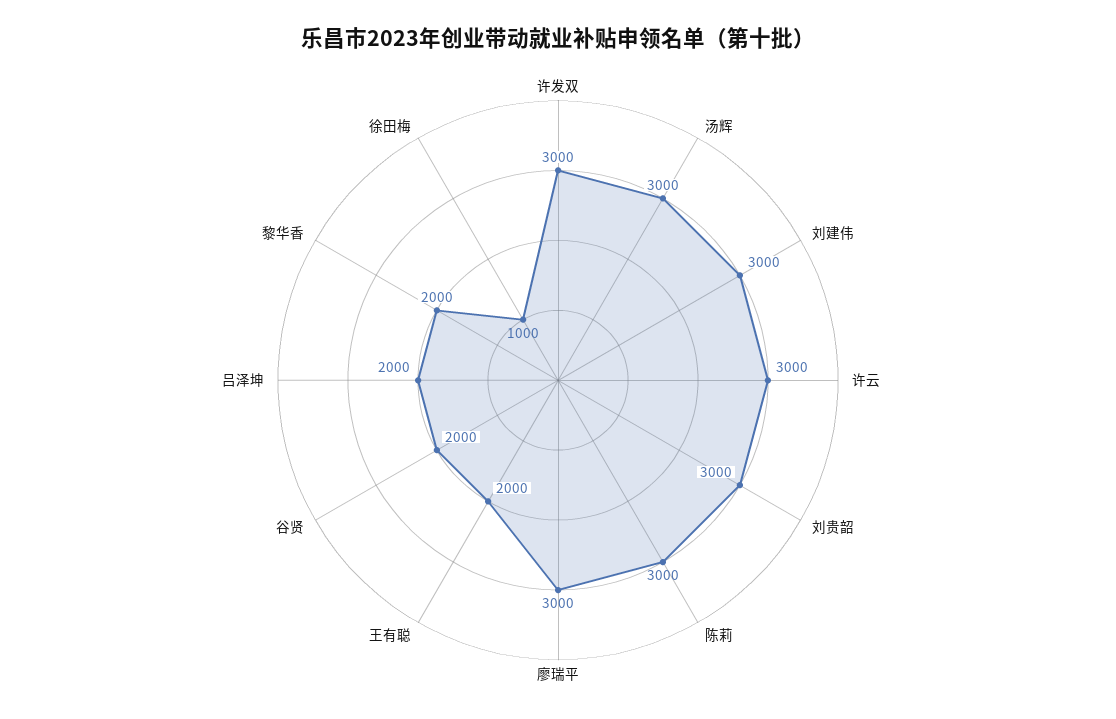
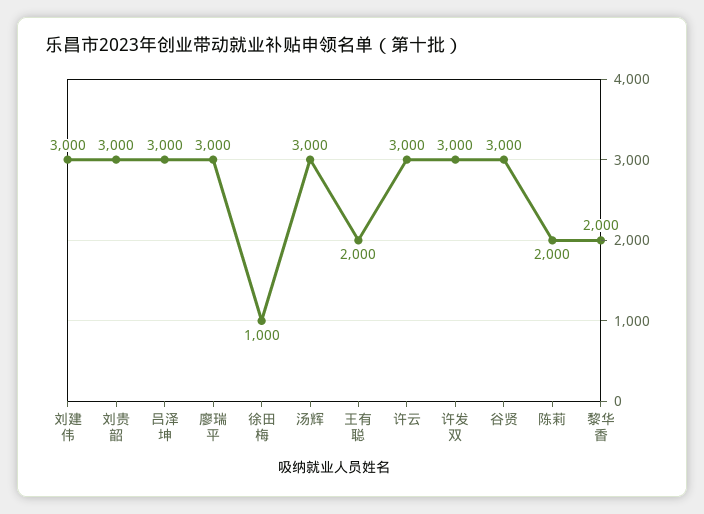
  {
    "许发双": 3000,
    "汤辉": 3000,
    "刘建伟": 3000,
    "许云": 3000,
    "刘贵韶": 3000,
-   "陈莉": 3000,
+   "陈莉": 2000,
    "廖瑞平": 3000,
    "王有聪": 2000,
-   "谷贤": 2000,
+   "谷贤": 3000,
-   "吕泽坤": 2000,
+   "吕泽坤": 3000,
    "黎华香": 2000,
    "徐田梅": 1000
  }

